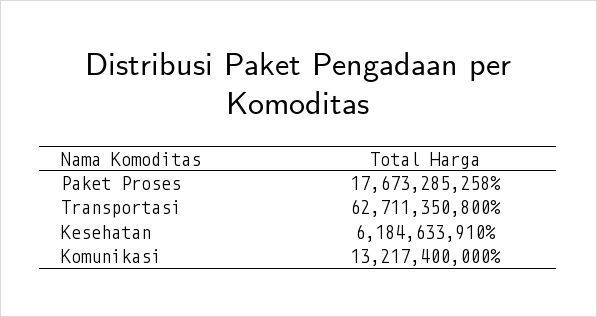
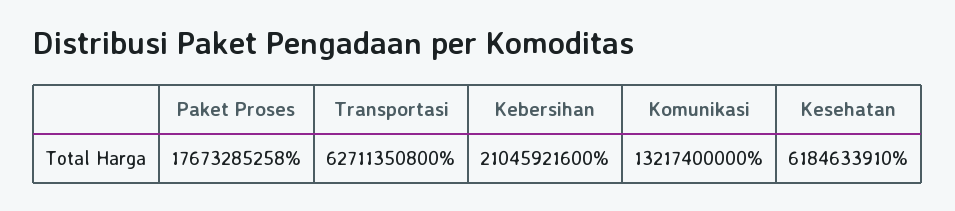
  {
    "Paket Proses": 17673285258,
    "Transportasi": 62711350800,
    "Kesehatan": 6184633910,
-   "Komunikasi": 13217400000
+   "Komunikasi": 13217400000,
+   "Kebersihan": 21045921600
  }

